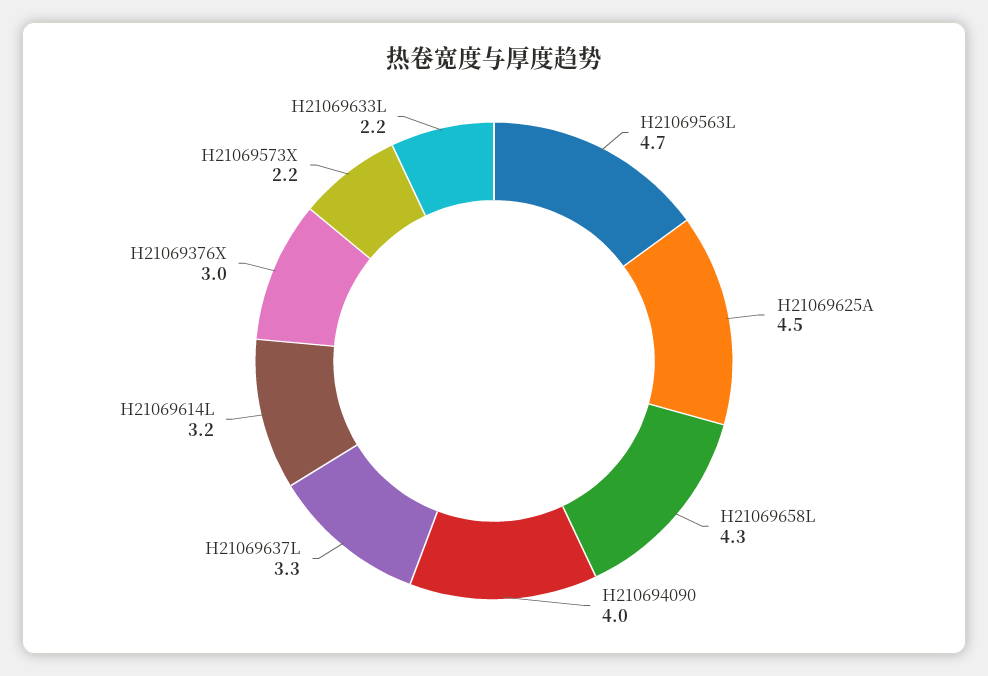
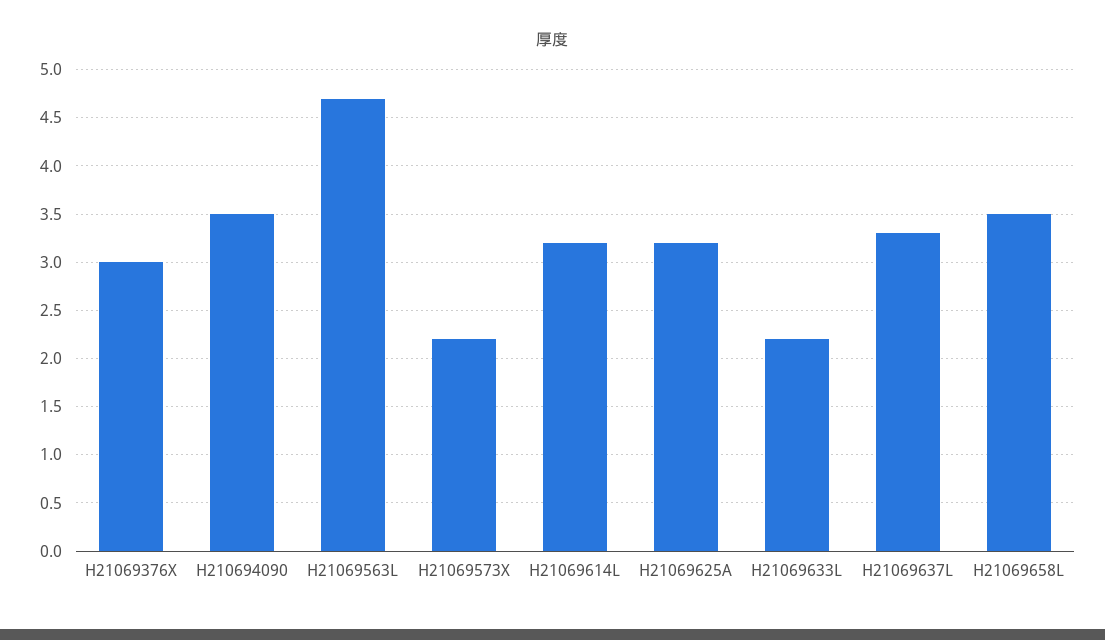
  {
    "H21069563L": 4.7,
-   "H21069625A": 4.5,
+   "H21069625A": 3.2,
-   "H21069658L": 4.3,
+   "H21069658L": 3.5,
-   "H210694090": 4,
+   "H210694090": 3.5,
    "H21069637L": 3.3,
    "H21069614L": 3.2,
    "H21069376X": 3,
    "H21069573X": 2.2,
    "H21069633L": 2.2
  }

